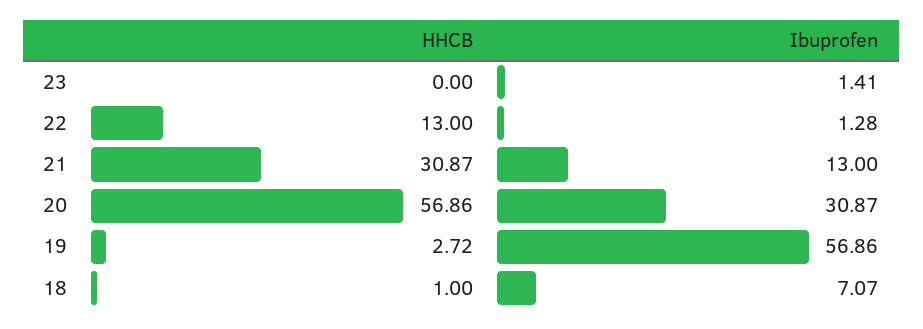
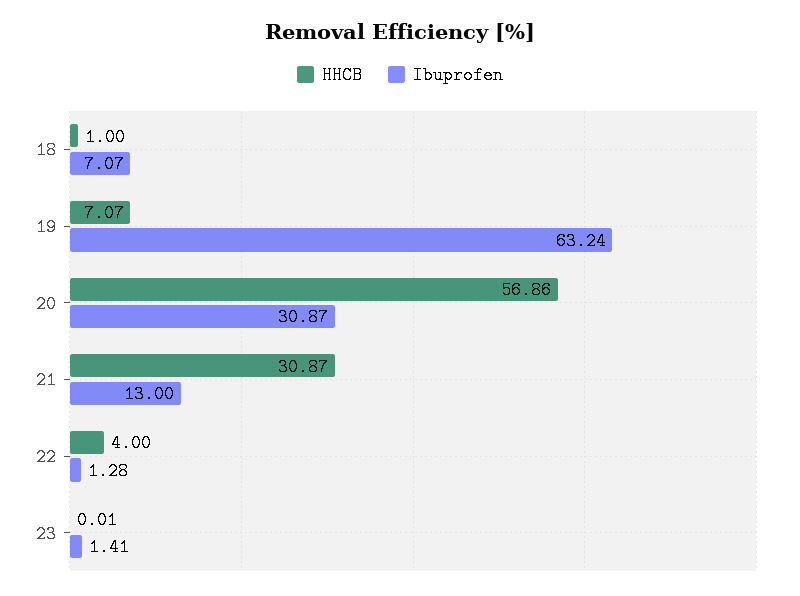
  {
    "HHCB": {
-     "23": 0,
+     "23": 0.01,
-     "22": 13,
+     "22": 4,
      "21": 30.87,
      "20": 56.86,
-     "19": 2.72,
+     "19": 7.07,
      "18": 1
    },
    "Ibuprofen": {
      "23": 1.41,
      "22": 1.28,
      "21": 13,
      "20": 30.87,
-     "19": 56.86,
+     "19": 63.24,
      "18": 7.07
    }
  }

